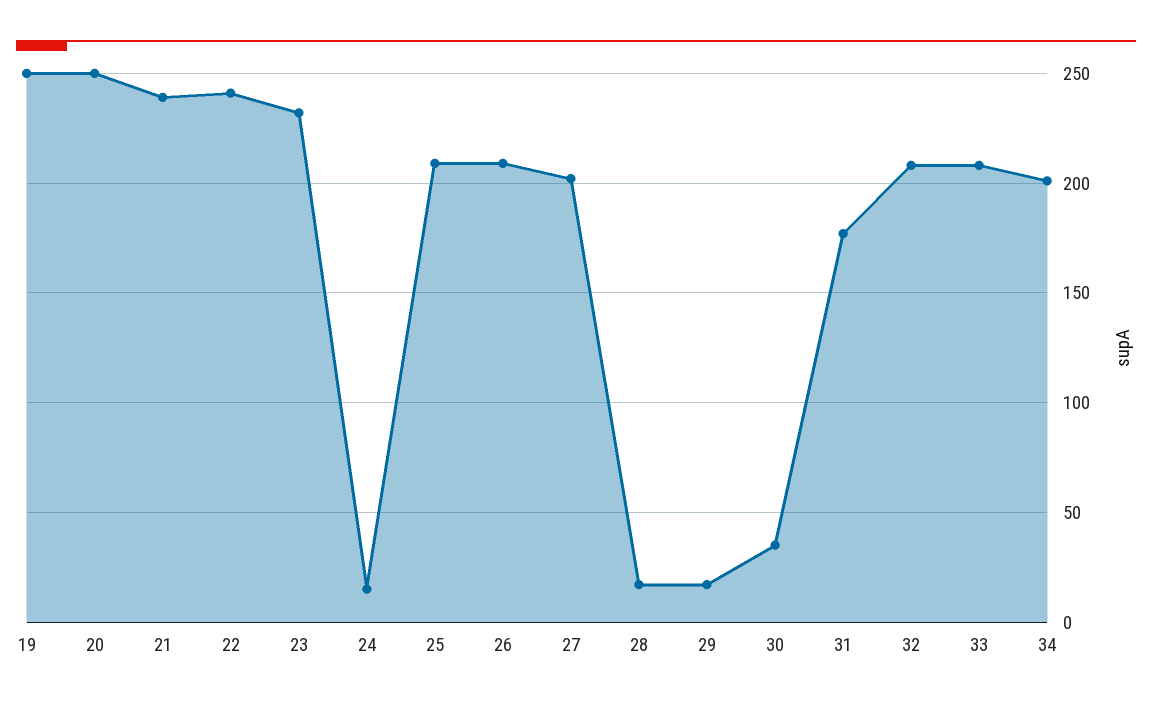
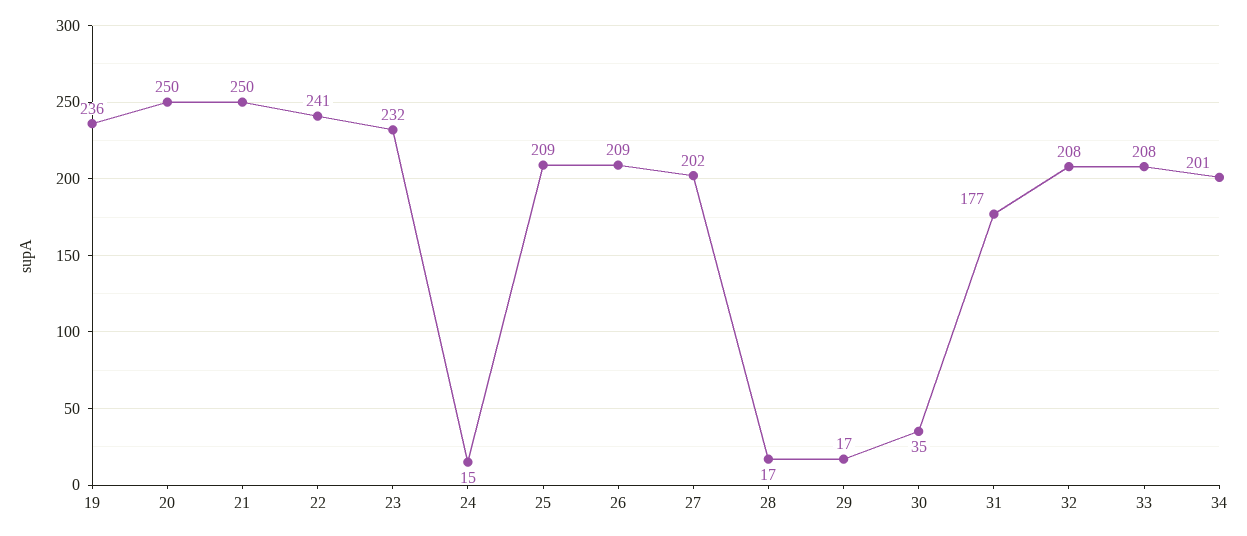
  {
-   "19": 250,
+   "19": 236,
    "20": 250,
-   "21": 240,
+   "21": 250,
    "22": 241,
    "23": 232,
    "24": 15,
    "25": 209,
    "26": 209,
    "27": 202,
    "28": 17,
    "29": 17,
    "30": 35,
    "31": 177,
    "32": 208,
    "33": 208,
    "34": 201
  }

